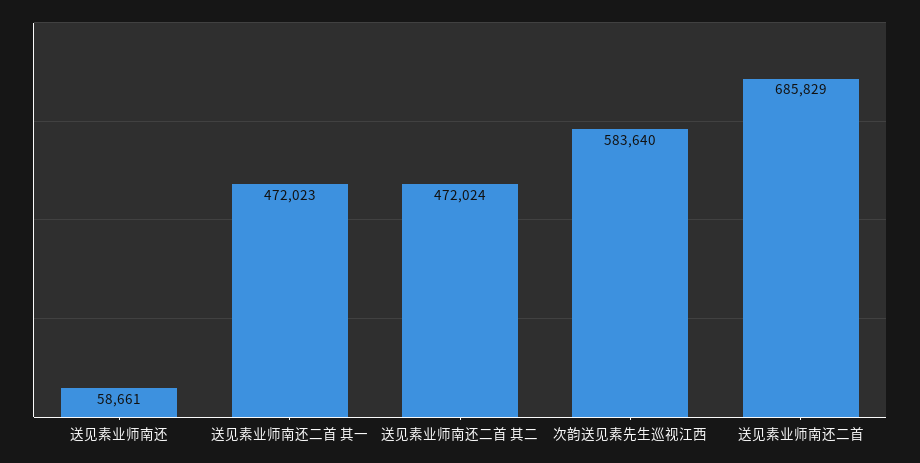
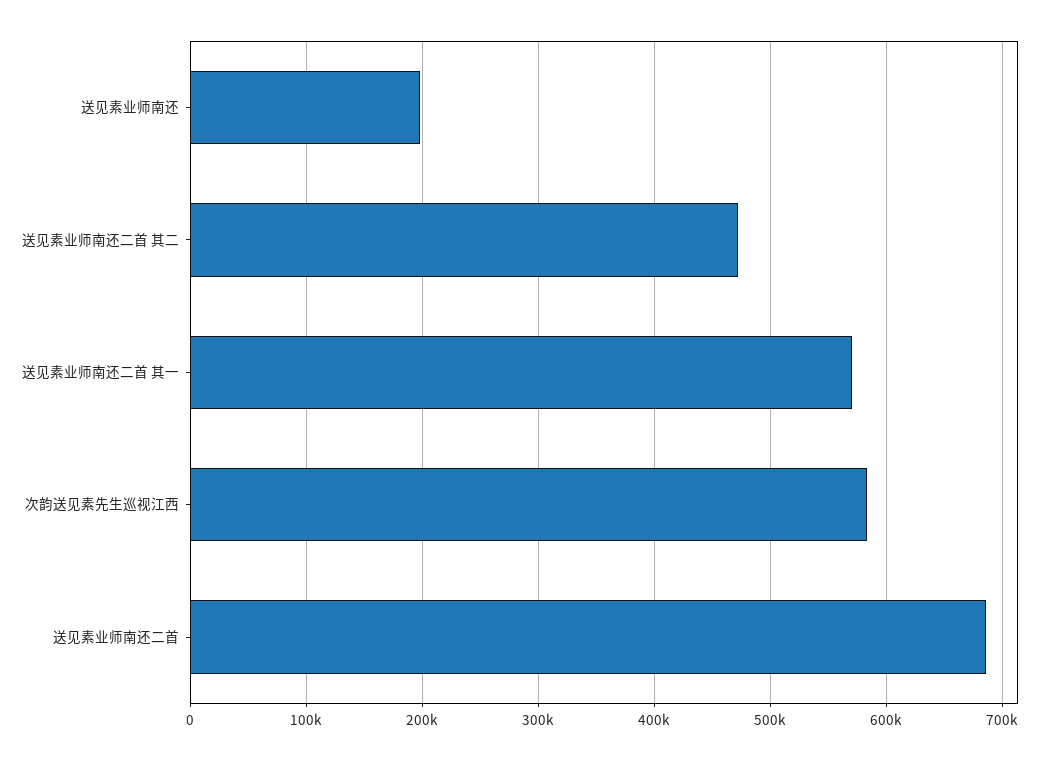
  {
-   "送见素业师南还": 58661,
+   "送见素业师南还": 200000,
-   "送见素业师南还二首 其一": 472023,
+   "送见素业师南还二首 其一": 570000,
    "送见素业师南还二首 其二": 472024,
    "次韵送见素先生巡视江西": 583640,
    "送见素业师南还二首": 685829
  }

